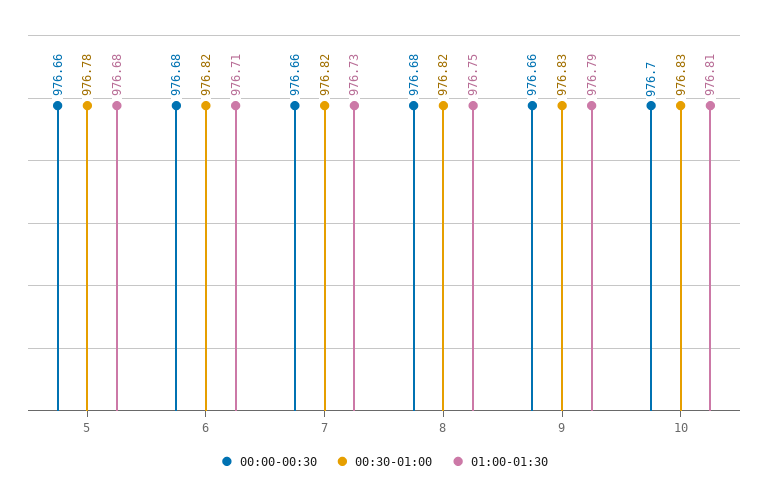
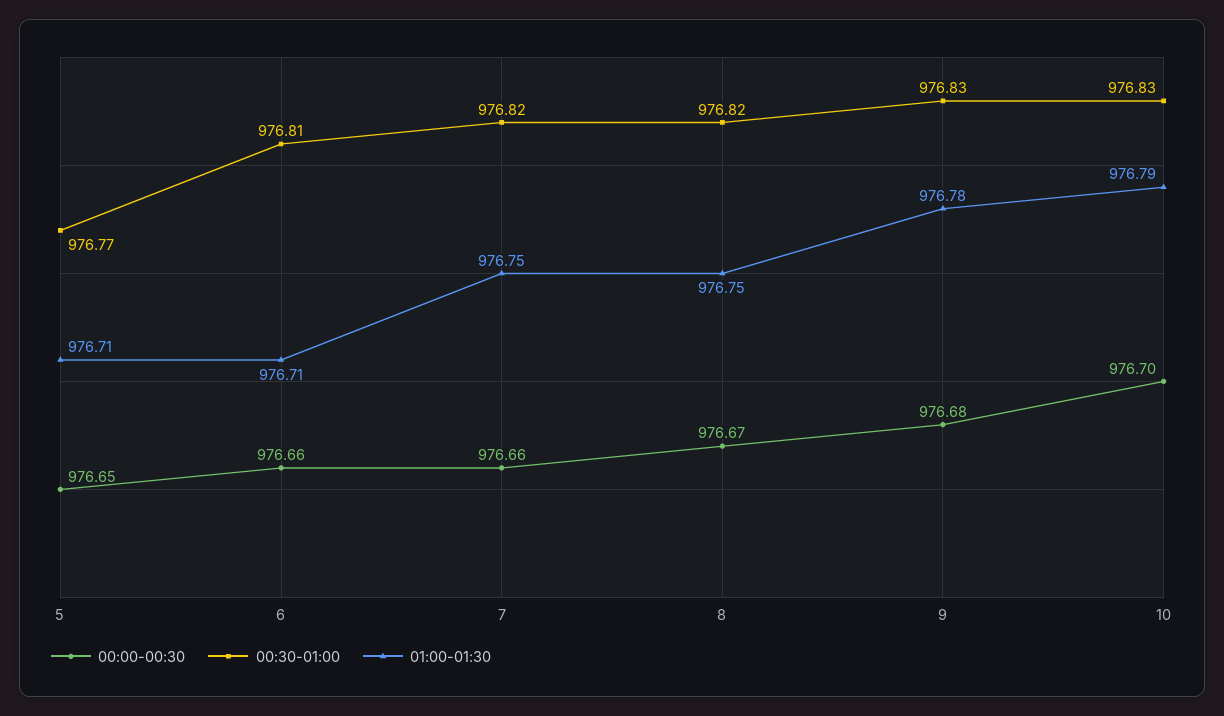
  {
    "00:00-00:30": {
-     "5": 976.66,
+     "5": 976.65,
-     "6": 976.68,
+     "6": 976.66,
      "7": 976.66,
-     "8": 976.68,
+     "8": 976.67,
-     "9": 976.66,
+     "9": 976.68,
      "10": 976.7
    },
    "00:30-01:00": {
-     "5": 976.78,
+     "5": 976.77,
-     "6": 976.82,
+     "6": 976.81,
      "7": 976.82,
      "8": 976.82,
      "9": 976.83,
      "10": 976.83
    },
    "01:00-01:30": {
-     "5": 976.68,
+     "5": 976.71,
      "6": 976.71,
-     "7": 976.73,
+     "7": 976.75,
      "8": 976.75,
-     "9": 976.79,
+     "9": 976.78,
-     "10": 976.81
+     "10": 976.79
    }
  }

